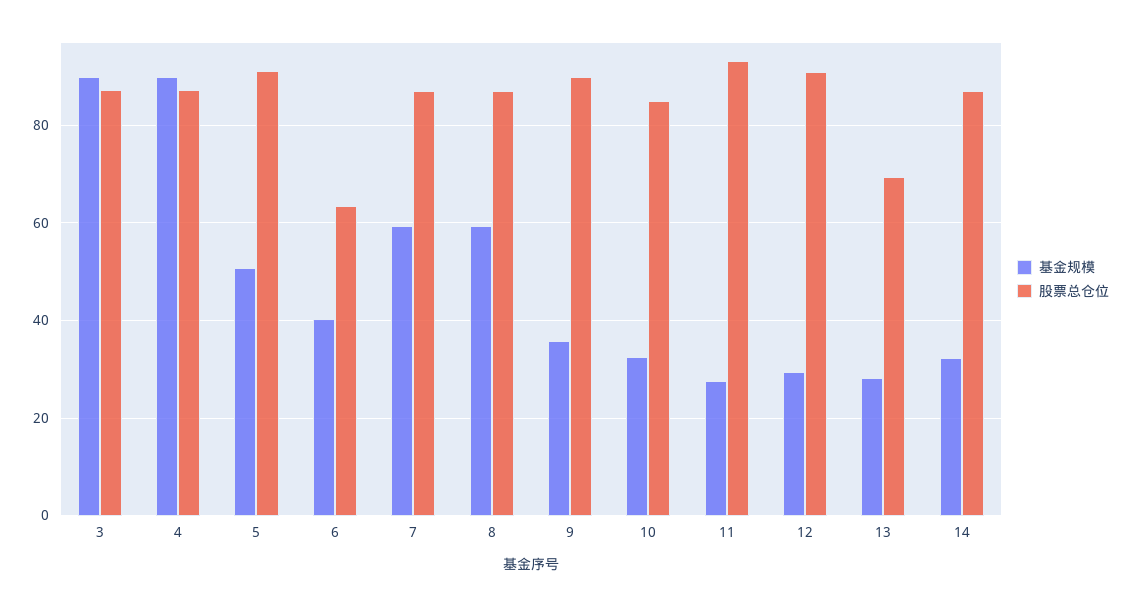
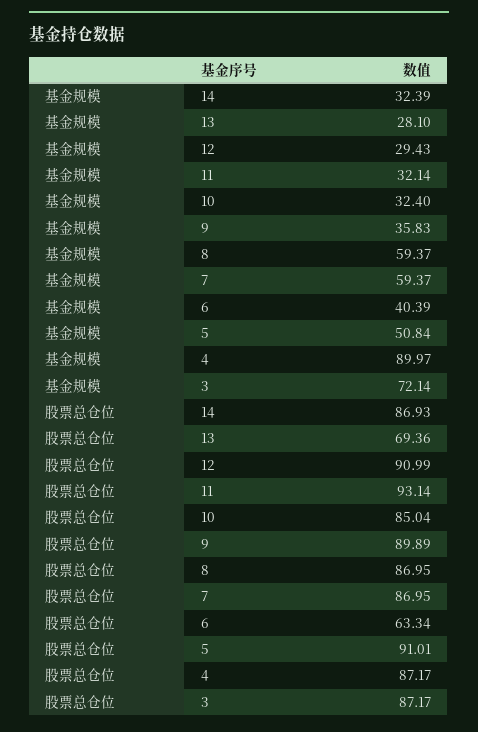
  {
    "基金规模": {
-     "3": 90,
+     "3": 72.14,
      "4": 89.97,
      "5": 50.84,
      "6": 40.39,
      "7": 59.37,
      "8": 59.37,
      "9": 35.83,
      "10": 32.4,
-     "11": 28,
+     "11": 32.14,
      "12": 29.43,
      "13": 28.1,
      "14": 32.39
    },
    "股票总仓位": {
      "3": 87.17,
      "4": 87.17,
      "5": 91.01,
      "6": 63.34,
      "7": 86.95,
      "8": 86.95,
      "9": 89.89,
      "10": 85.04,
      "11": 93.14,
      "12": 90.99,
      "13": 69.36,
      "14": 86.93
    }
  }

